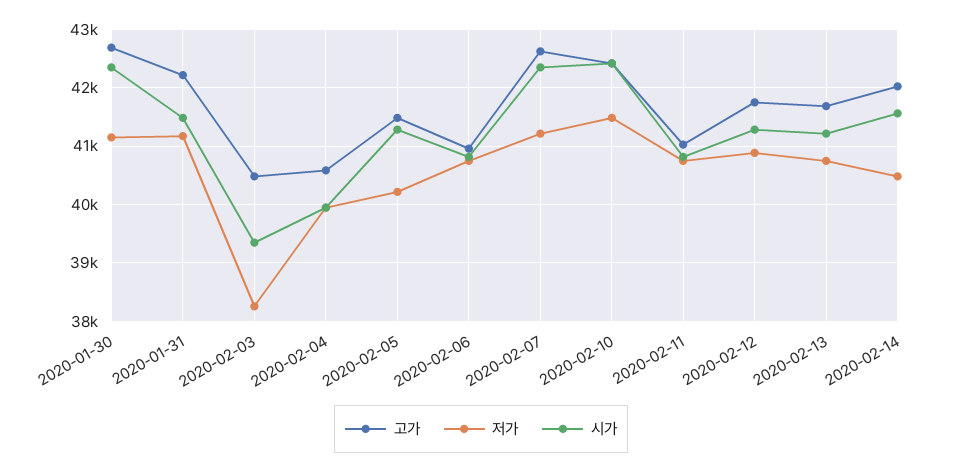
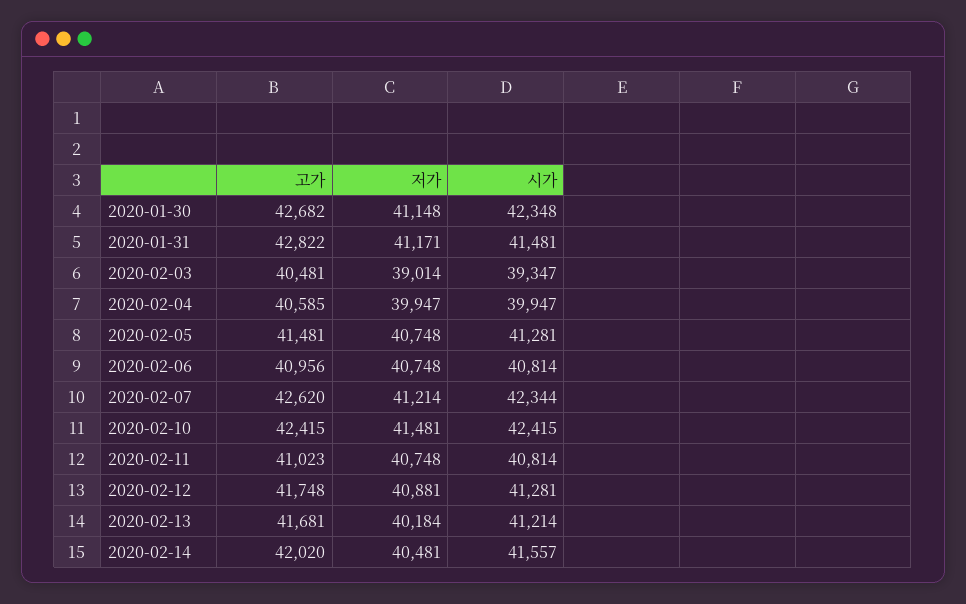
  {
    "고가": {
      "2020-01-30": 42682,
-     "2020-01-31": 42200,
+     "2020-01-31": 42822,
      "2020-02-03": 40481,
      "2020-02-04": 40585,
      "2020-02-05": 41481,
      "2020-02-06": 40956,
      "2020-02-07": 42620,
      "2020-02-10": 42415,
      "2020-02-11": 41023,
      "2020-02-12": 41748,
      "2020-02-13": 41681,
      "2020-02-14": 42020
    },
    "저가": {
      "2020-01-30": 41148,
      "2020-01-31": 41171,
-     "2020-02-03": 38200,
+     "2020-02-03": 39014,
      "2020-02-04": 39947,
-     "2020-02-05": 40200,
+     "2020-02-05": 40748,
      "2020-02-06": 40748,
      "2020-02-07": 41214,
      "2020-02-10": 41481,
      "2020-02-11": 40748,
      "2020-02-12": 40881,
-     "2020-02-13": 40800,
+     "2020-02-13": 40184,
      "2020-02-14": 40481
    },
    "시가": {
      "2020-01-30": 42348,
      "2020-01-31": 41481,
      "2020-02-03": 39347,
      "2020-02-04": 39947,
      "2020-02-05": 41281,
      "2020-02-06": 40814,
      "2020-02-07": 42344,
      "2020-02-10": 42415,
      "2020-02-11": 40814,
      "2020-02-12": 41281,
      "2020-02-13": 41214,
      "2020-02-14": 41557
    }
  }

